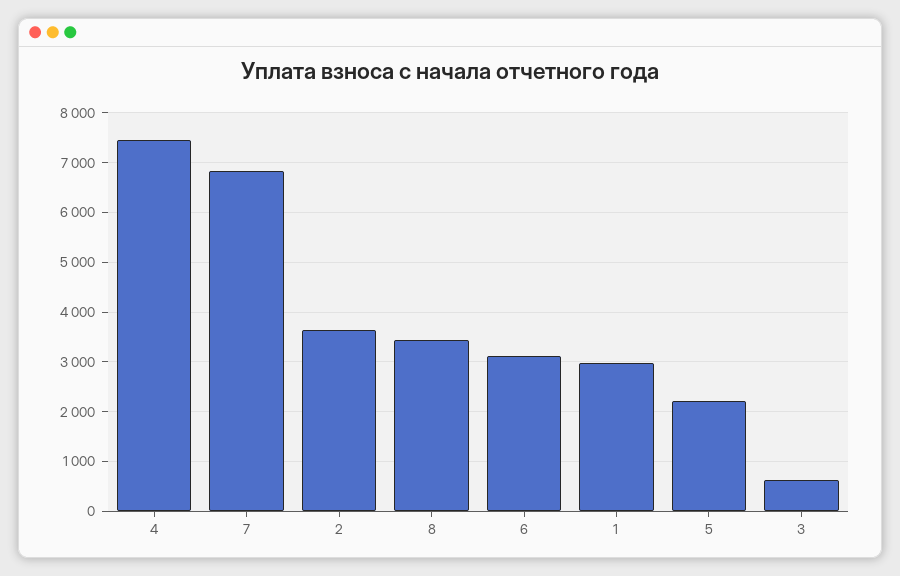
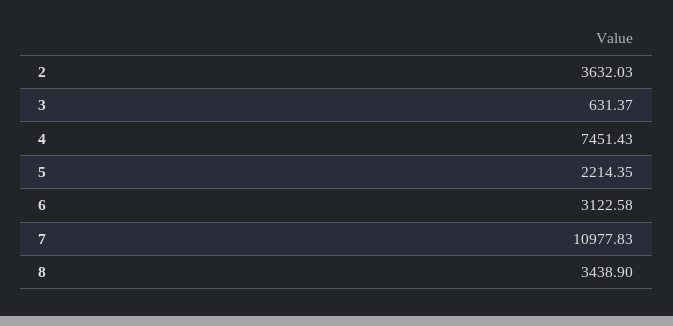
  {
    "4": 7451.43,
-   "7": 6800,
+   "7": 10977.83,
    "2": 3632.03,
    "8": 3438.9,
    "6": 3122.58,
-   "1": 3000,
    "5": 2214.35,
    "3": 631.37
  }

